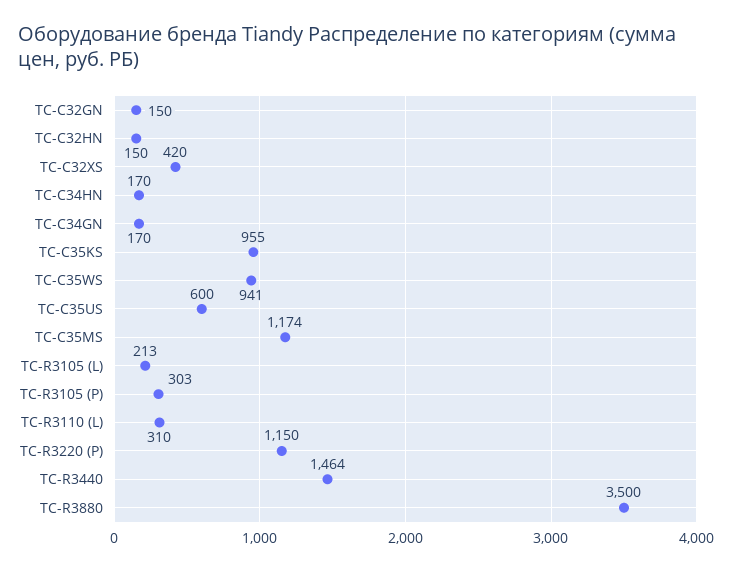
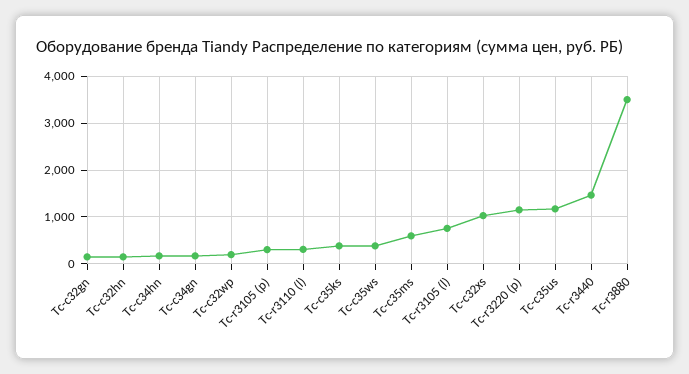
  {
    "TC-C32GN": 150,
    "TC-C32HN": 150,
-   "TC-C32XS": 420,
+   "TC-C32XS": 1000,
    "TC-C34HN": 170,
    "TC-C34GN": 170,
-   "TC-C35KS": 955,
+   "TC-C35KS": 400,
-   "TC-C35WS": 941,
+   "TC-C35WS": 400,
-   "TC-C35US": 600,
+   "TC-C35US": 1200,
-   "TC-C35MS": 1174,
+   "TC-C35MS": 600,
-   "TC-R3105 (L)": 213,
+   "TC-R3105 (L)": 800,
    "TC-R3105 (P)": 303,
    "TC-R3110 (L)": 310,
    "TC-R3220 (P)": 1150,
    "TC-R3440": 1464,
-   "TC-R3880": 3500
+   "TC-R3880": 3500,
+   "Tc-c32wp": 200
  }

